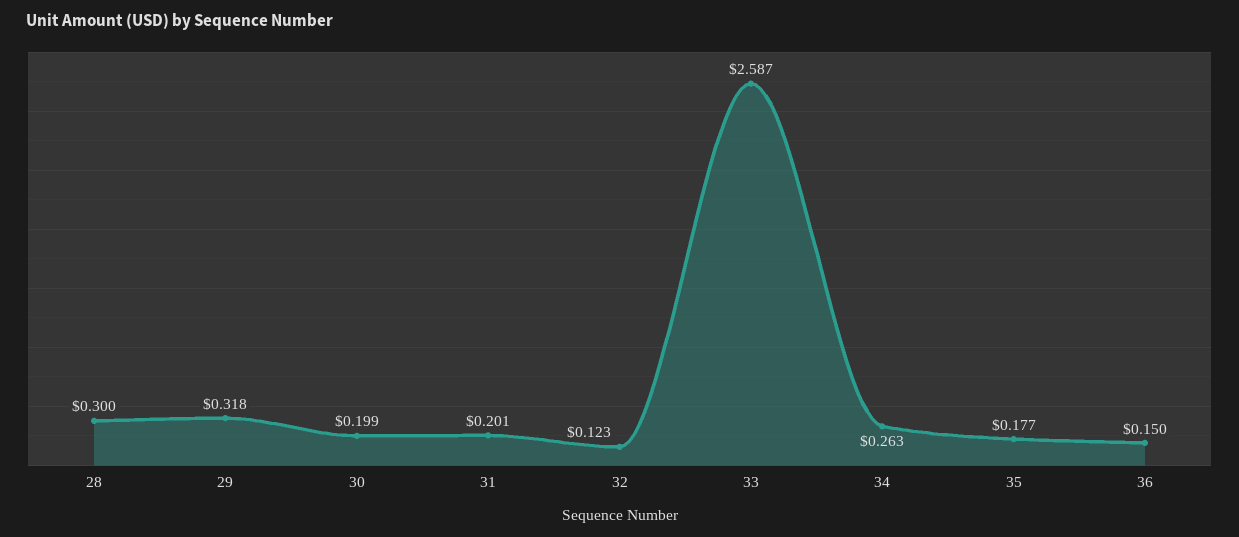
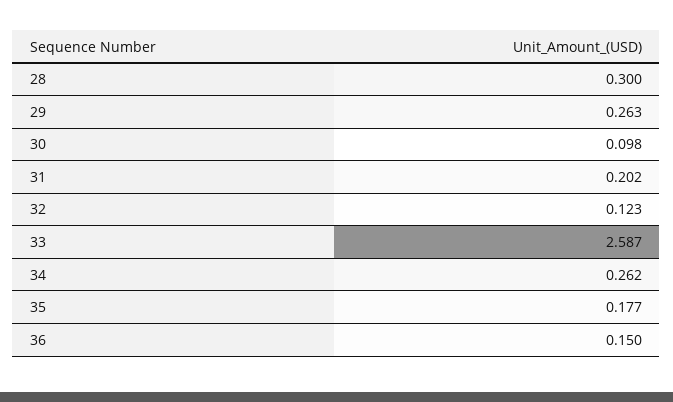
  {
    "28": 0.3,
-   "29": 0.318,
+   "29": 0.263,
-   "30": 0.199,
+   "30": 0.098,
-   "31": 0.201,
+   "31": 0.202,
    "32": 0.123,
    "33": 2.587,
-   "34": 0.263,
+   "34": 0.262,
    "35": 0.177,
    "36": 0.15
  }

